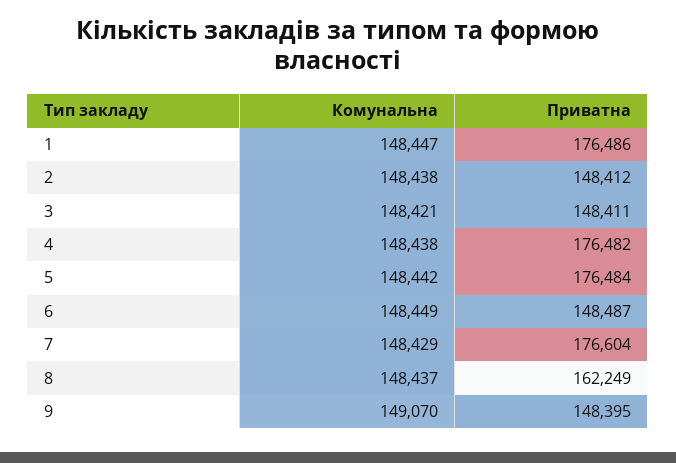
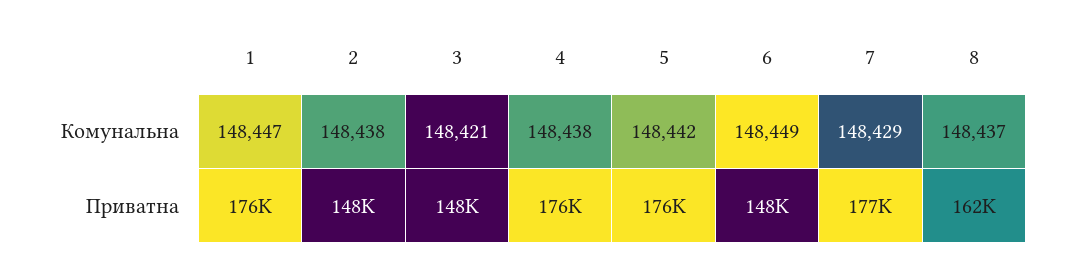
  {
    "Комунальна": {
      "1": 148447,
      "2": 148438,
      "3": 148421,
      "4": 148438,
      "5": 148442,
      "6": 148449,
      "7": 148429,
-     "8": 148437,
+     "8": 148437
-     "9": 149070
    },
    "Приватна": {
      "1": 176486,
      "2": 148412,
      "3": 148411,
      "4": 176482,
      "5": 176484,
      "6": 148487,
      "7": 176604,
-     "8": 162249,
+     "8": 162249
-     "9": 148395
    }
  }

